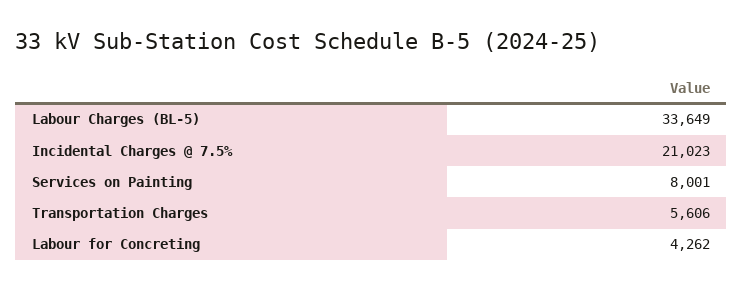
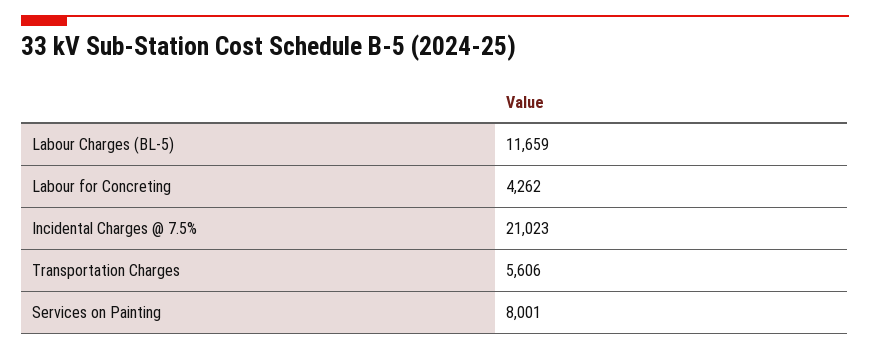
  {
-   "Labour Charges (BL-5)": 33649,
+   "Labour Charges (BL-5)": 11659,
    "Incidental Charges @ 7.5%": 21023,
    "Services on Painting": 8001,
    "Transportation Charges": 5606,
    "Labour for Concreting": 4262
  }

